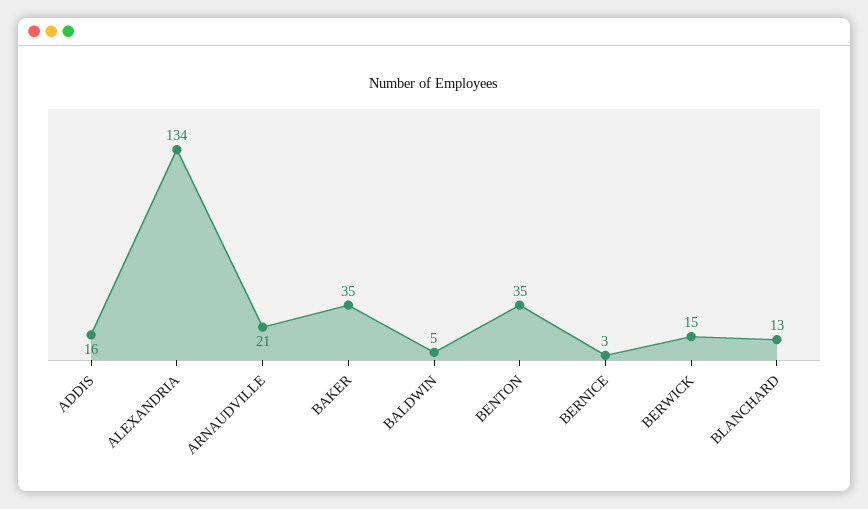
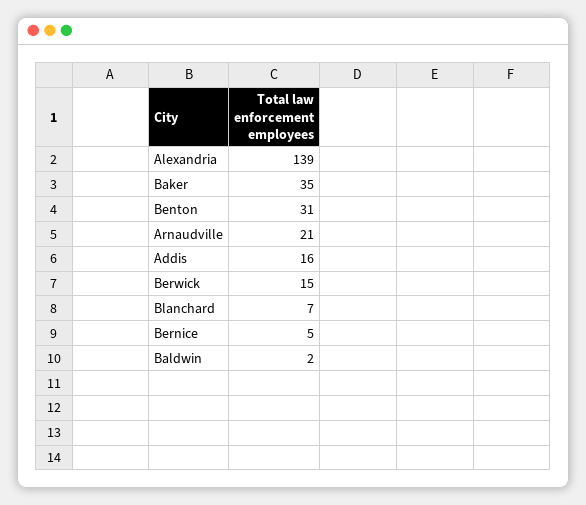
  {
    "ADDIS": 16,
-   "ALEXANDRIA": 134,
+   "ALEXANDRIA": 139,
    "ARNAUDVILLE": 21,
    "BAKER": 35,
-   "BALDWIN": 5,
+   "BALDWIN": 2,
-   "BENTON": 35,
+   "BENTON": 31,
-   "BERNICE": 3,
+   "BERNICE": 5,
    "BERWICK": 15,
-   "BLANCHARD": 13
+   "BLANCHARD": 7
  }

